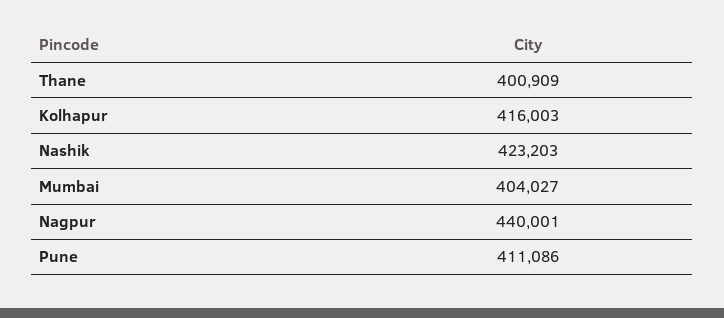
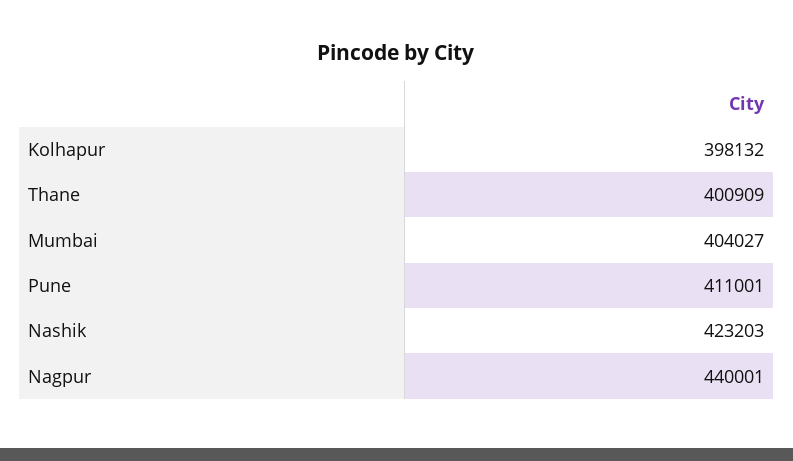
  {
    "Thane": 400909,
-   "Kolhapur": 416003,
+   "Kolhapur": 398132,
    "Nashik": 423203,
    "Mumbai": 404027,
    "Nagpur": 440001,
-   "Pune": 411086
+   "Pune": 411001
  }

